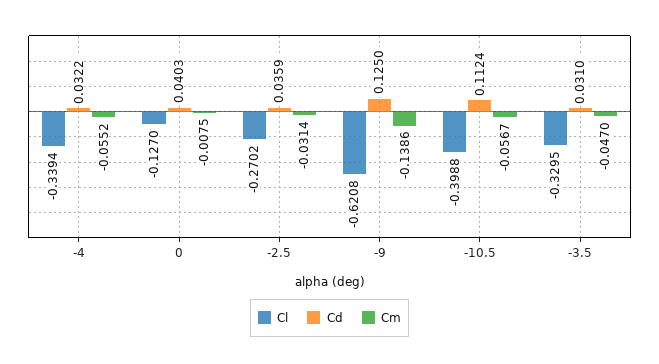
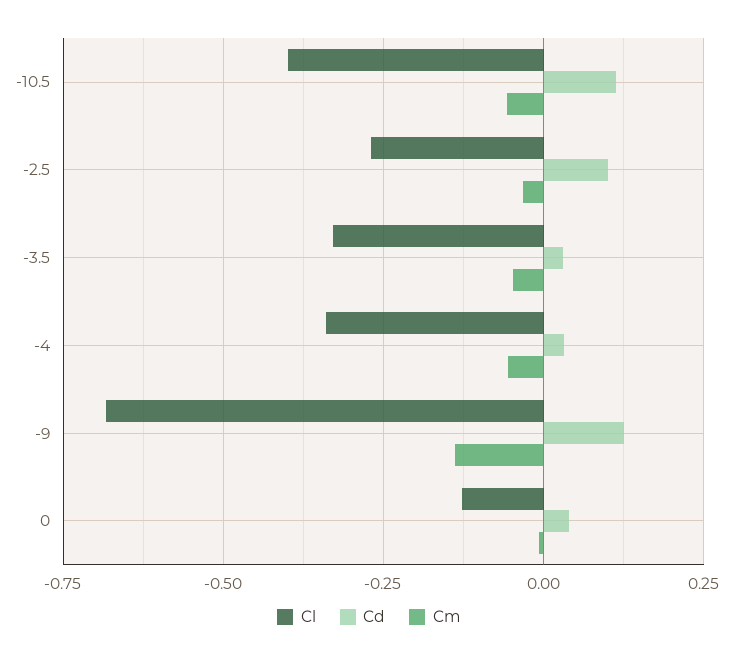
  {
    "Cl": {
      "-4": -0.3394,
      "0": -0.127,
      "-2.5": -0.2702,
-     "-9": -0.6208,
+     "-9": -0.675,
      "-10.5": -0.3988,
      "-3.5": -0.3295
    },
    "Cd": {
      "-4": 0.0322,
      "0": 0.0403,
-     "-2.5": 0.0359,
+     "-2.5": 0.1,
      "-9": 0.125,
      "-10.5": 0.1124,
      "-3.5": 0.031
    },
    "Cm": {
      "-4": -0.0552,
      "0": -0.0075,
      "-2.5": -0.0314,
      "-9": -0.1386,
      "-10.5": -0.0567,
      "-3.5": -0.047
    }
  }

